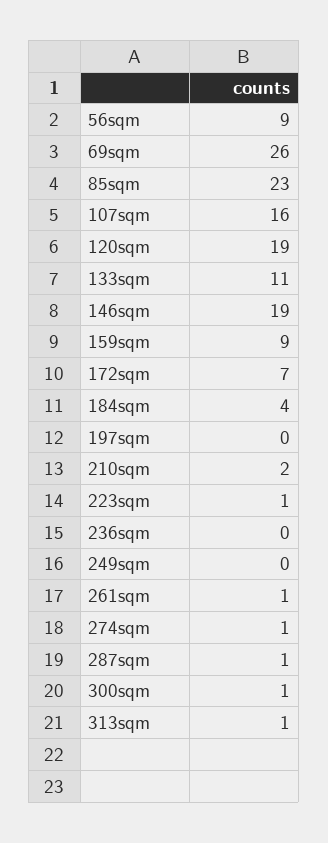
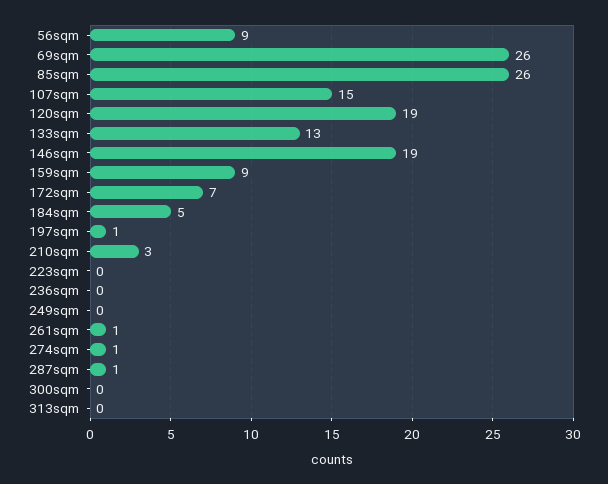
  {
    "56sqm": 9,
    "69sqm": 26,
-   "85sqm": 23,
+   "85sqm": 26,
-   "107sqm": 16,
+   "107sqm": 15,
    "120sqm": 19,
-   "133sqm": 11,
+   "133sqm": 13,
    "146sqm": 19,
    "159sqm": 9,
    "172sqm": 7,
-   "184sqm": 4,
+   "184sqm": 5,
-   "197sqm": 0,
+   "197sqm": 1,
-   "210sqm": 2,
+   "210sqm": 3,
-   "223sqm": 1,
+   "223sqm": 0,
    "236sqm": 0,
    "249sqm": 0,
    "261sqm": 1,
    "274sqm": 1,
    "287sqm": 1,
-   "300sqm": 1,
+   "300sqm": 0,
-   "313sqm": 1
+   "313sqm": 0
  }

